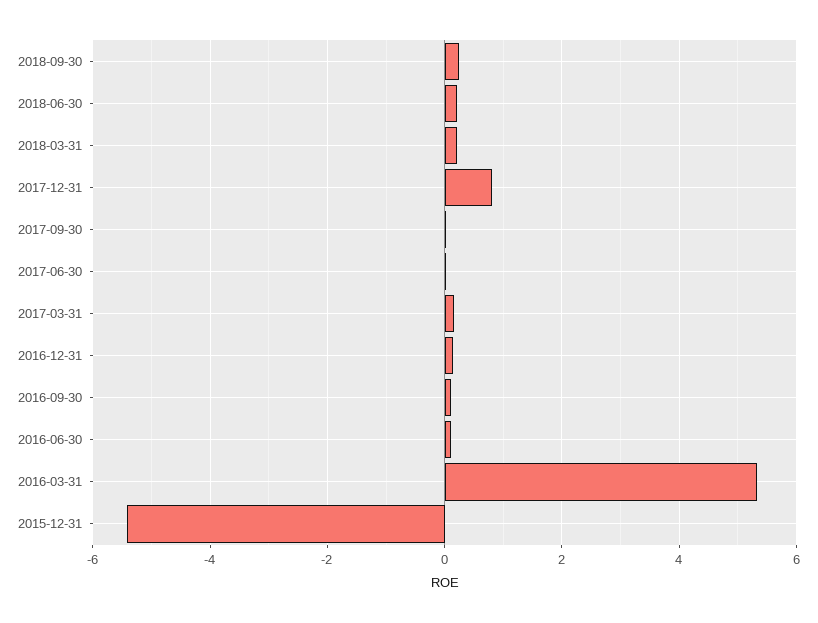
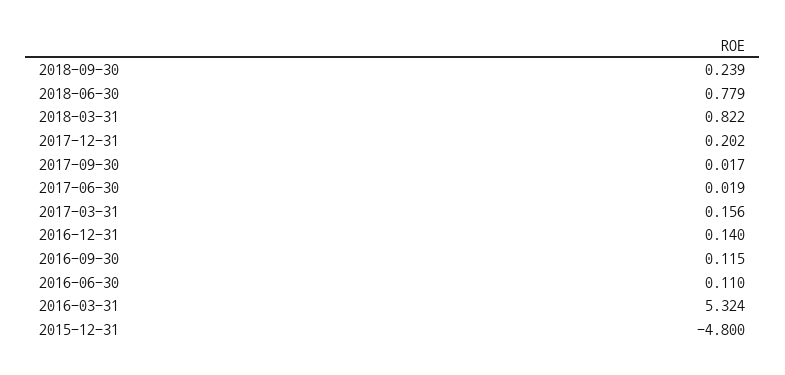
  {
    "2018-09-30": 0.239,
-   "2018-06-30": 0.2,
+   "2018-06-30": 0.779,
-   "2018-03-31": 0.2,
+   "2018-03-31": 0.822,
-   "2017-12-31": 0.8,
+   "2017-12-31": 0.202,
    "2017-09-30": 0.017,
    "2017-06-30": 0.019,
    "2017-03-31": 0.156,
    "2016-12-31": 0.14,
    "2016-09-30": 0.115,
    "2016-06-30": 0.11,
    "2016-03-31": 5.324,
-   "2015-12-31": -5.4
+   "2015-12-31": -4.8
  }

